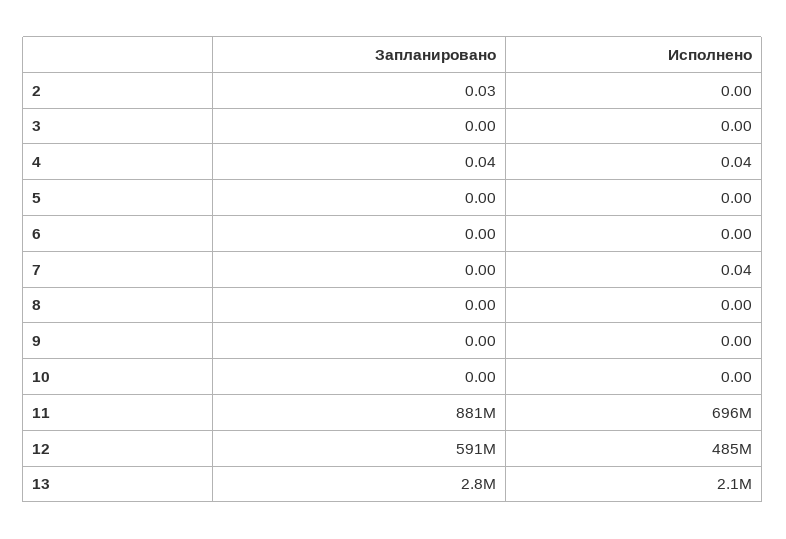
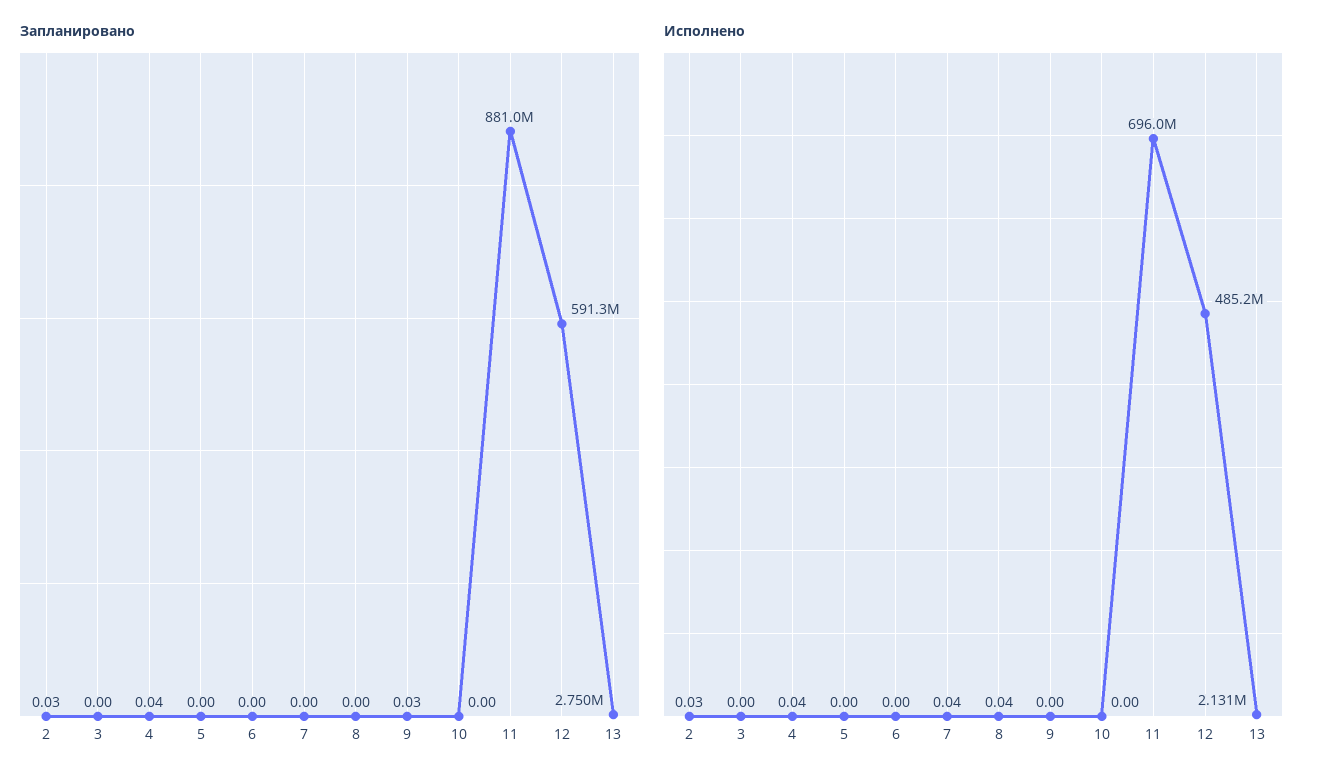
  {
    "Запланировано": {
      "2": 0.03,
      "3": 0,
      "4": 0.04,
      "5": 0,
      "6": 0,
      "7": 0,
      "8": 0,
-     "9": 0,
+     "9": 0.03,
      "10": 0,
      "11": 881000000,
      "12": 591300000,
      "13": 2750000
    },
    "Исполнено": {
-     "2": 0,
+     "2": 0.03,
      "3": 0,
      "4": 0.04,
      "5": 0,
      "6": 0,
      "7": 0.04,
-     "8": 0,
+     "8": 0.04,
      "9": 0,
      "10": 0,
      "11": 696000000,
      "12": 485200000,
      "13": 2131000
    }
  }

